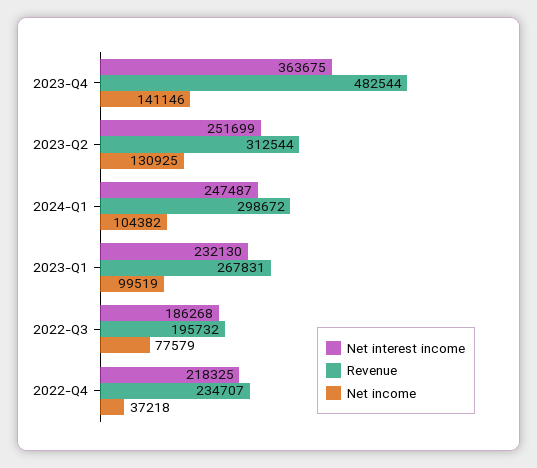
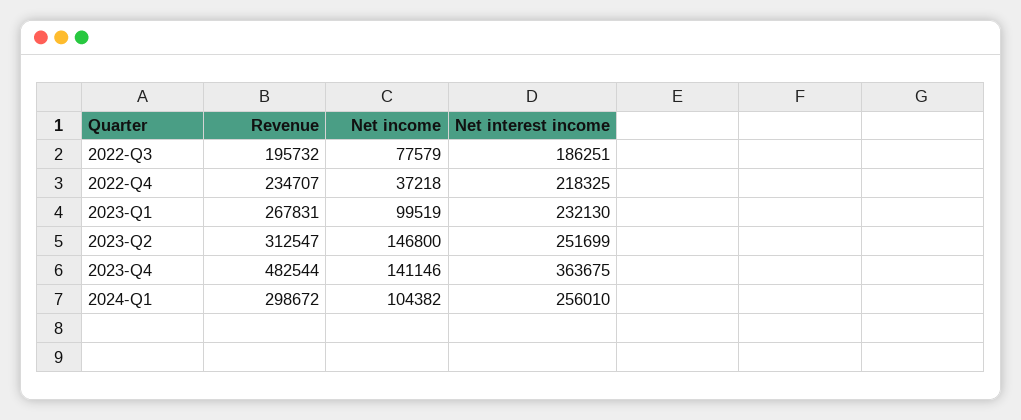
  {
    "Net interest income": {
      "2023-Q4": 363675,
      "2023-Q2": 251699,
-     "2024-Q1": 247487,
+     "2024-Q1": 256010,
      "2023-Q1": 232130,
-     "2022-Q3": 186268,
+     "2022-Q3": 186251,
      "2022-Q4": 218325
    },
    "Revenue": {
      "2023-Q4": 482544,
-     "2023-Q2": 312544,
+     "2023-Q2": 312547,
      "2024-Q1": 298672,
      "2023-Q1": 267831,
      "2022-Q3": 195732,
      "2022-Q4": 234707
    },
    "Net income": {
      "2023-Q4": 141146,
-     "2023-Q2": 130925,
+     "2023-Q2": 146800,
      "2024-Q1": 104382,
      "2023-Q1": 99519,
      "2022-Q3": 77579,
      "2022-Q4": 37218
    }
  }

